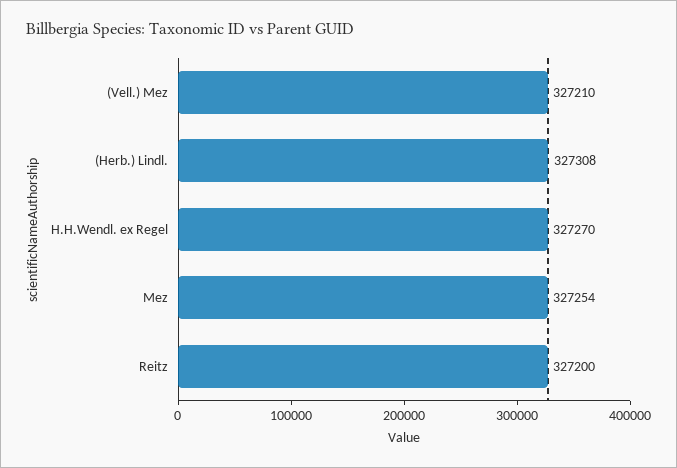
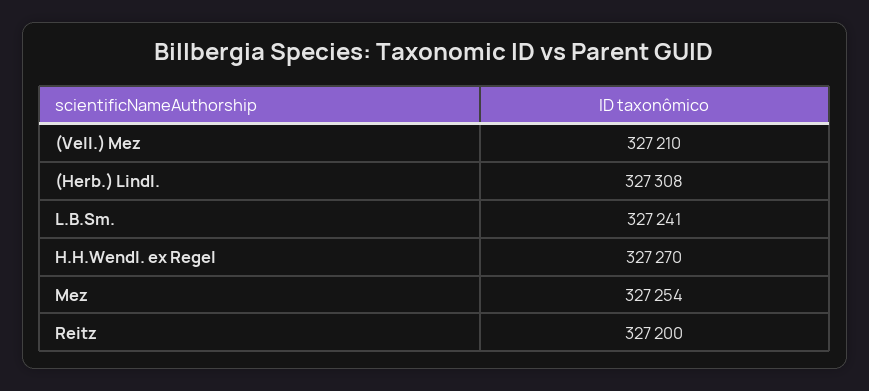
  {
    "(Vell.) Mez": 327210,
    "(Herb.) Lindl.": 327308,
    "H.H.Wendl. ex Regel": 327270,
    "Mez": 327254,
-   "Reitz": 327200
+   "Reitz": 327200,
+   "L.B.Sm.": 327241
  }

